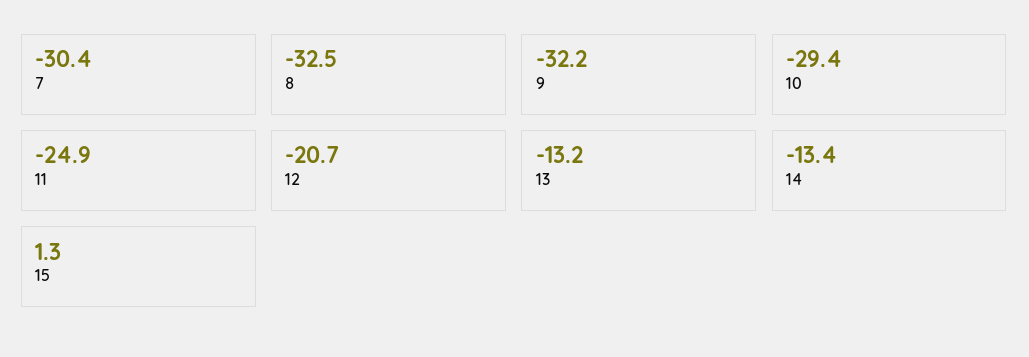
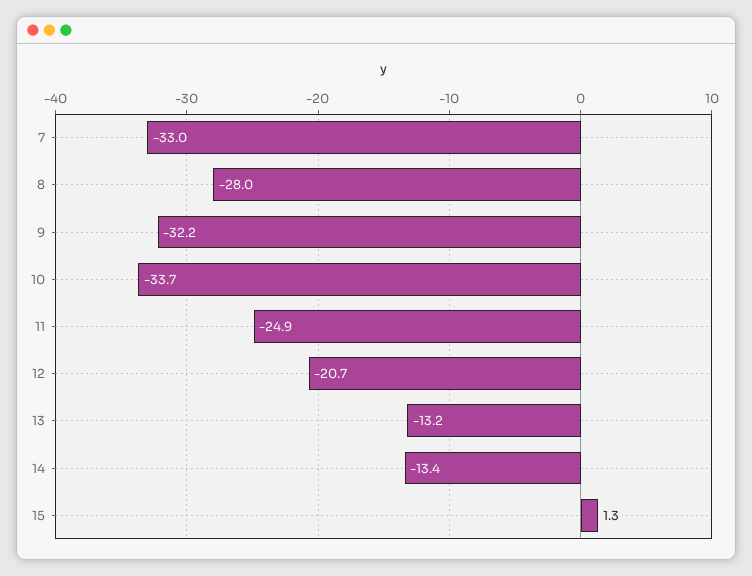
  {
-   "7": -30.4,
+   "7": -33,
-   "8": -32.5,
+   "8": -28,
    "9": -32.2,
-   "10": -29.4,
+   "10": -33.7,
    "11": -24.9,
    "12": -20.7,
    "13": -13.2,
    "14": -13.4,
    "15": 1.3
  }

